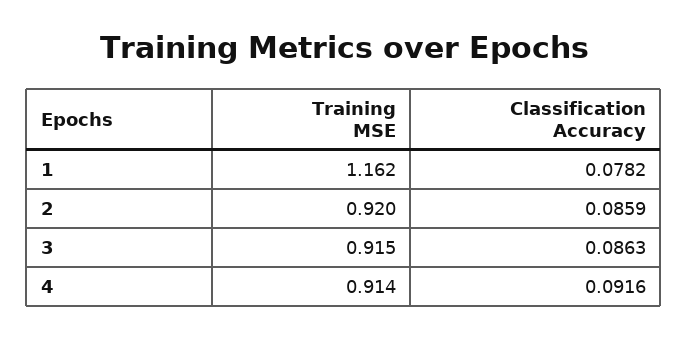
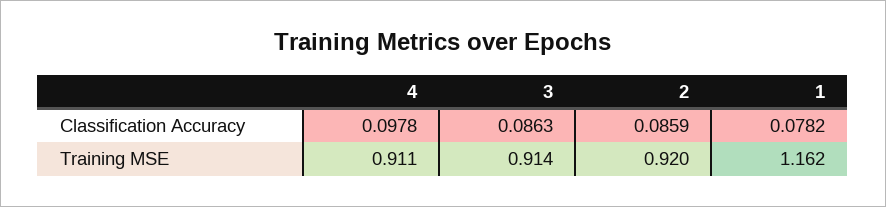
  {
    "Training MSE": {
      "1": 1.162,
      "2": 0.92,
-     "3": 0.915,
+     "3": 0.914,
-     "4": 0.914
+     "4": 0.911
    },
    "Classification Accuracy": {
      "1": 0.0782,
      "2": 0.0859,
      "3": 0.0863,
-     "4": 0.0916
+     "4": 0.0978
    }
  }

